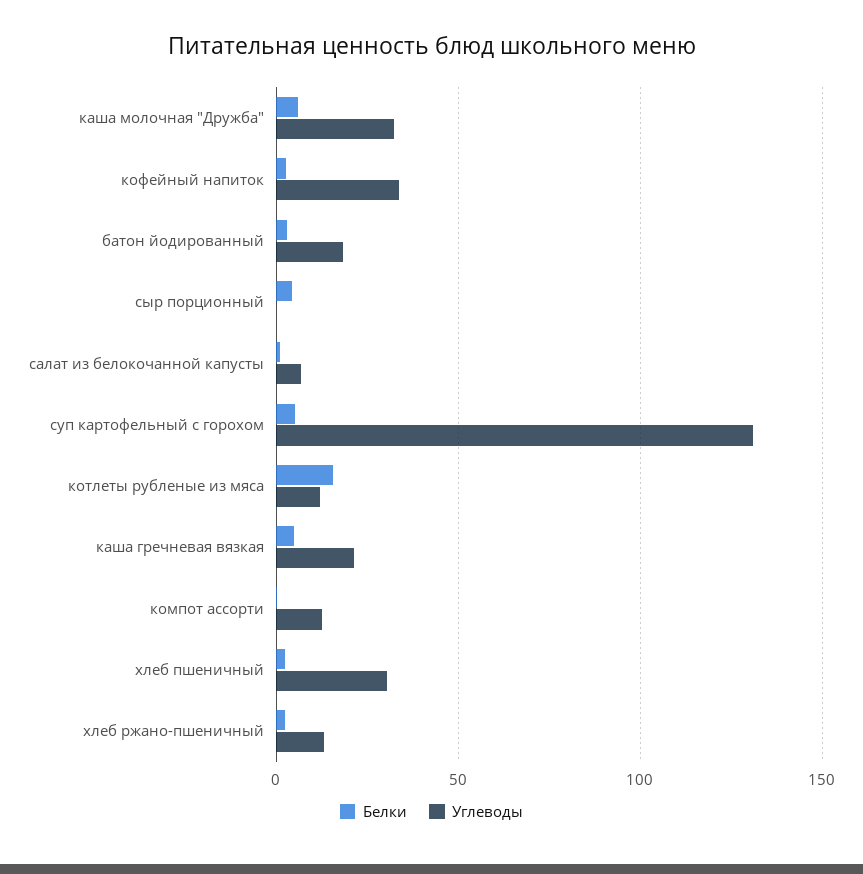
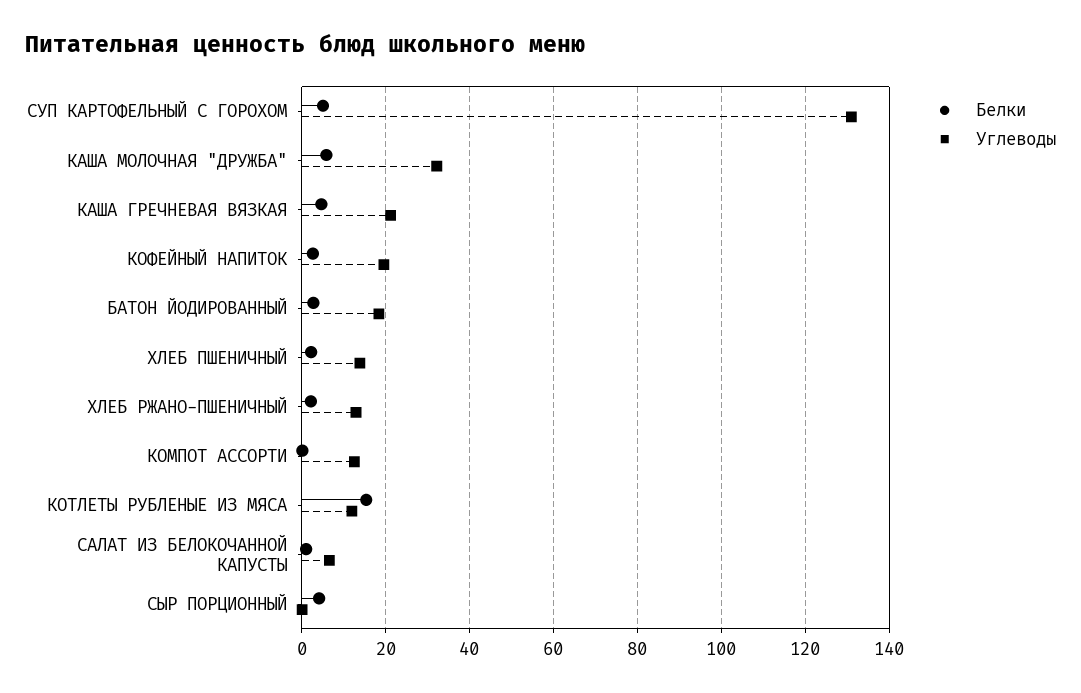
  {
    "Белки": {
      "каша молочная \"Дружба\"": 6,
      "кофейный напиток": 2,
      "батон йодированный": 2,
      "сыр порционный": 4,
      "салат из белокочанной капусты": 2,
      "суп картофельный с горохом": 6,
      "котлеты рубленые из мяса": 16,
      "каша гречневая вязкая": 4,
      "компот ассорти": 0,
      "хлеб пшеничный": 2,
      "хлеб ржано-пшеничный": 2
    },
    "Углеводы": {
      "каша молочная \"Дружба\"": 32,
-     "кофейный напиток": 35,
+     "кофейный напиток": 20,
      "батон йодированный": 18,
      "сыр порционный": 0,
      "салат из белокочанной капусты": 6,
      "суп картофельный с горохом": 132,
      "котлеты рубленые из мяса": 12,
      "каша гречневая вязкая": 22,
      "компот ассорти": 12,
-     "хлеб пшеничный": 30,
+     "хлеб пшеничный": 14,
      "хлеб ржано-пшеничный": 12
    }
  }

